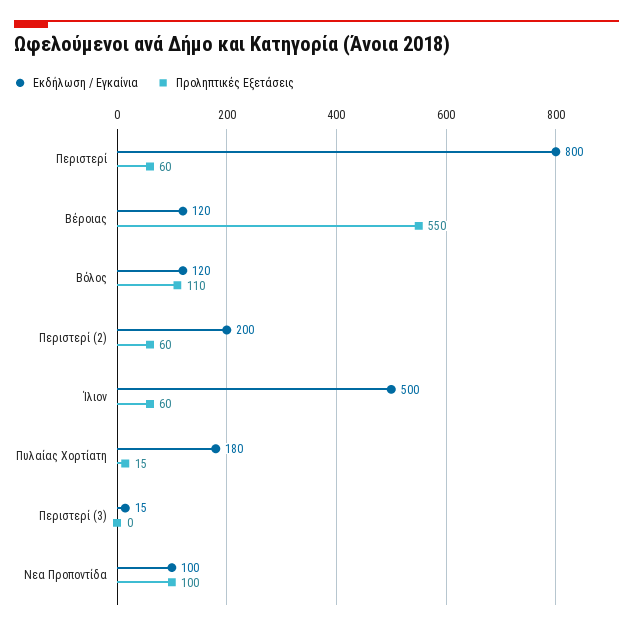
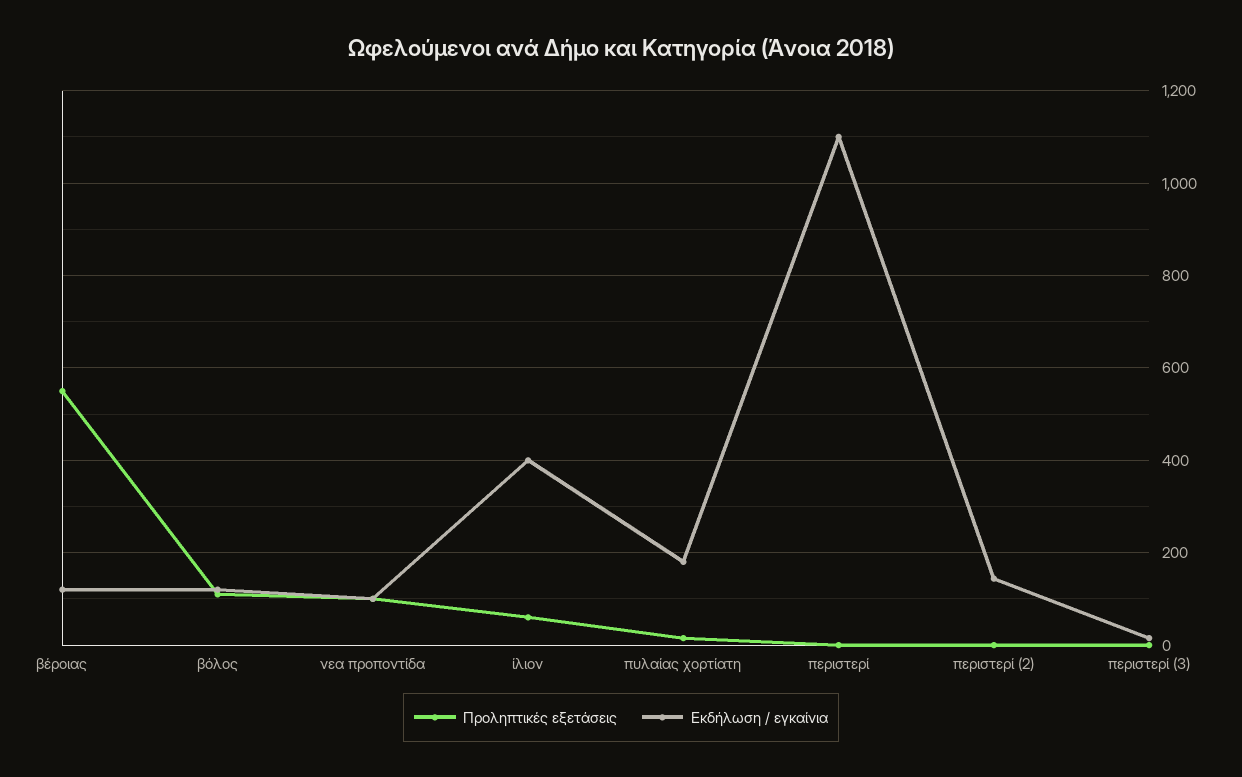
  {
    "Εκδήλωση / Εγκαίνια": {
-     "Περιστερί": 800,
+     "Περιστερί": 1100,
      "Βέροιας": 120,
      "Βόλος": 120,
-     "Περιστερί (2)": 200,
+     "Περιστερί (2)": 140,
-     "Ίλιον": 500,
+     "Ίλιον": 400,
      "Πυλαίας Χορτίατη": 180,
      "Περιστερί (3)": 15,
      "Νεα Προποντίδα": 100
    },
    "Προληπτικές Εξετάσεις": {
-     "Περιστερί": 60,
+     "Περιστερί": 0,
      "Βέροιας": 550,
      "Βόλος": 110,
-     "Περιστερί (2)": 60,
+     "Περιστερί (2)": 0,
      "Ίλιον": 60,
      "Πυλαίας Χορτίατη": 15,
      "Περιστερί (3)": 0,
      "Νεα Προποντίδα": 100
    }
  }

